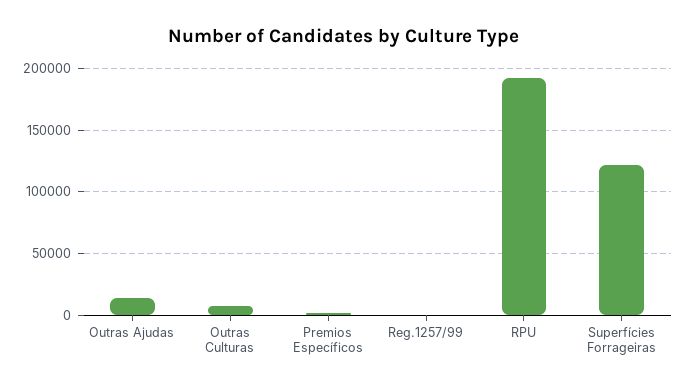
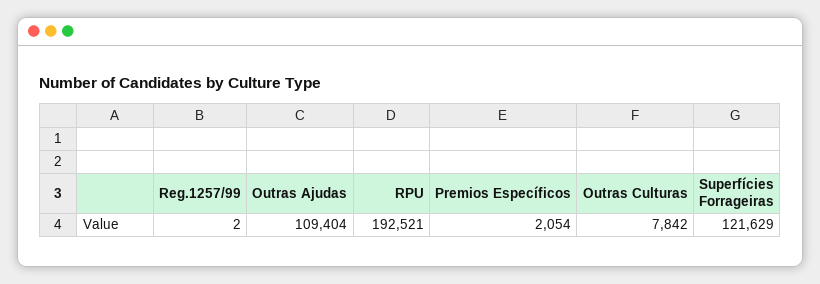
  {
-   "Outras Ajudas": 15000,
+   "Outras Ajudas": 109404,
    "Outras Culturas": 7842,
    "Premios Específicos": 2054,
    "Reg.1257/99": 2,
    "RPU": 192521,
    "Superfícies Forrageiras": 121629
  }

